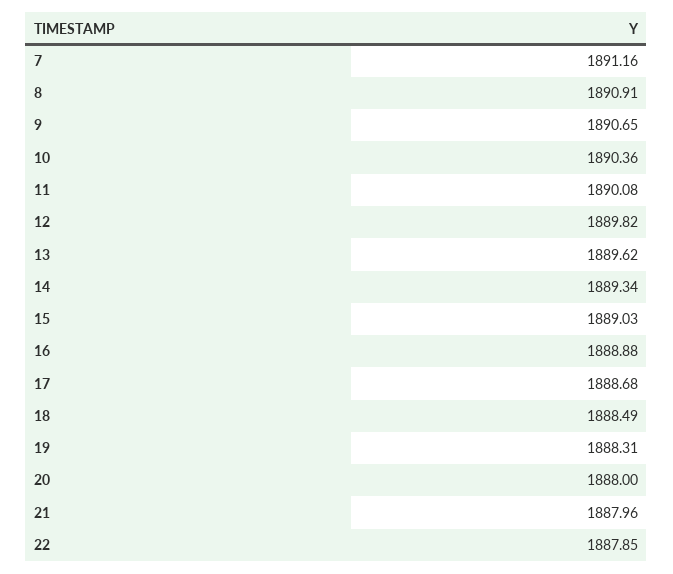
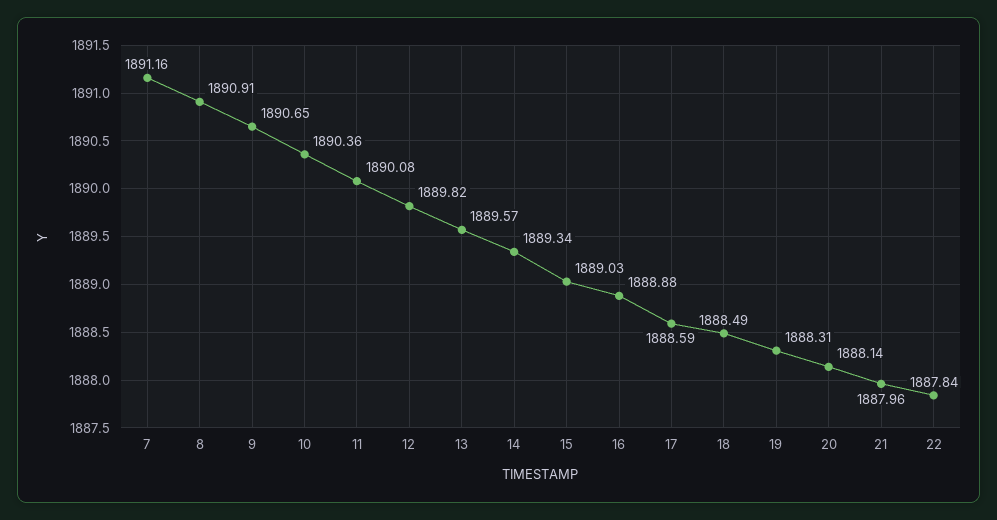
  {
    "7": 1891.16,
    "8": 1890.91,
    "9": 1890.65,
    "10": 1890.36,
    "11": 1890.08,
    "12": 1889.82,
-   "13": 1889.62,
+   "13": 1889.57,
    "14": 1889.34,
    "15": 1889.03,
    "16": 1888.88,
-   "17": 1888.68,
+   "17": 1888.59,
    "18": 1888.49,
    "19": 1888.31,
-   "20": 1888,
+   "20": 1888.14,
    "21": 1887.96,
-   "22": 1887.85
+   "22": 1887.84
  }

